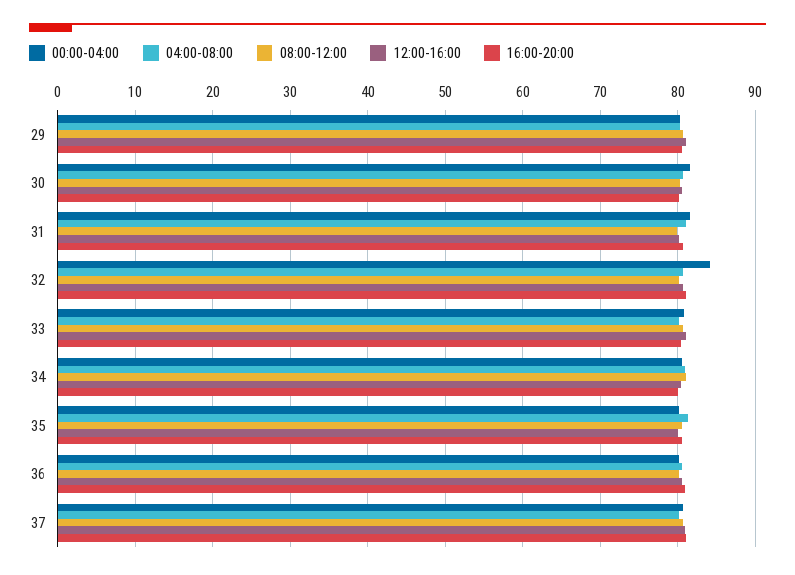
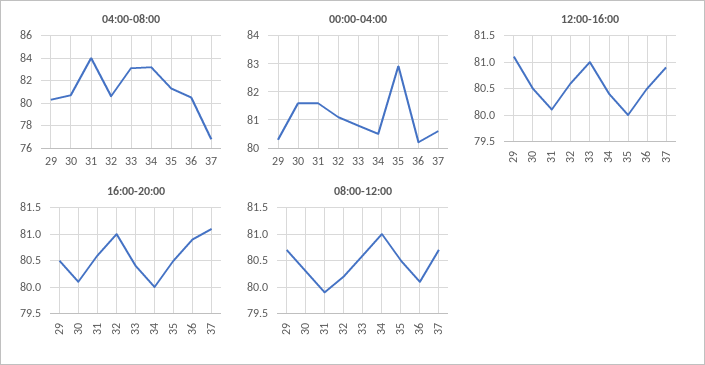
  {
    "00:00-04:00": {
      "29": 80.5,
      "30": 81.5,
      "31": 81.5,
-     "32": 84,
+     "32": 81,
      "33": 81,
      "34": 80.5,
-     "35": 80,
+     "35": 83,
      "36": 80,
      "37": 80.5
    },
    "04:00-08:00": {
      "29": 80,
      "30": 81,
-     "31": 81,
+     "31": 84,
      "32": 81,
-     "33": 80,
+     "33": 83,
-     "34": 81,
+     "34": 83,
      "35": 81,
      "36": 81,
-     "37": 80
+     "37": 77
    },
    "08:00-12:00": {
      "29": 80.5,
      "30": 80.5,
      "31": 80,
      "32": 80,
      "33": 80.5,
      "34": 81,
      "35": 80.5,
      "36": 80,
      "37": 80.5
    },
    "12:00-16:00": {
      "29": 81,
      "30": 80.5,
      "31": 80,
      "32": 80.5,
      "33": 81,
      "34": 80.5,
      "35": 80,
      "36": 80.5,
      "37": 81
    },
    "16:00-20:00": {
      "29": 80.5,
      "30": 80,
      "31": 80.5,
      "32": 81,
      "33": 80.5,
      "34": 80,
      "35": 80.5,
      "36": 81,
      "37": 81
    }
  }

